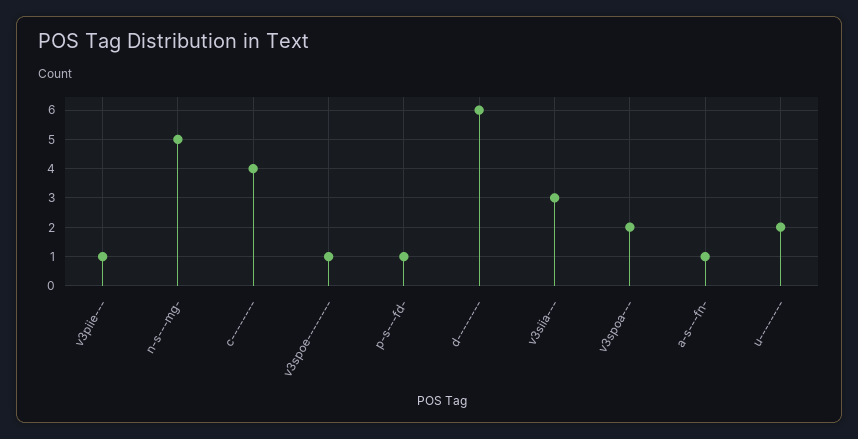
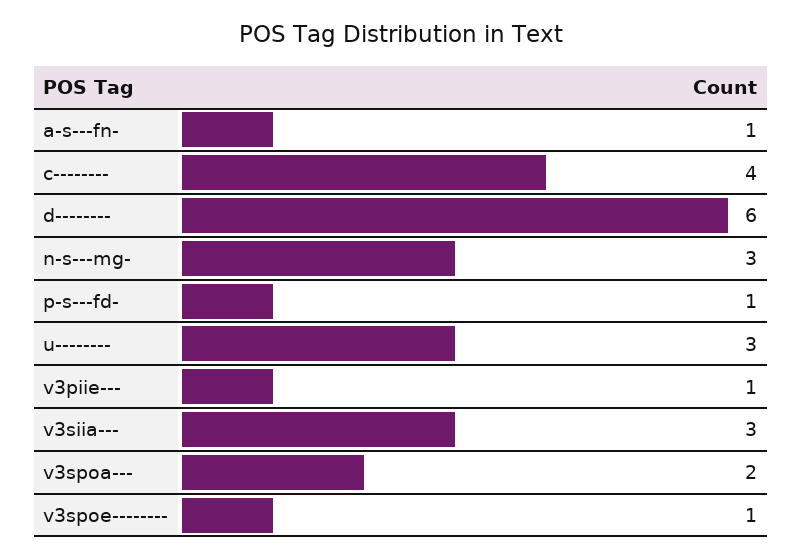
  {
    "v3piie---": 1,
-   "n-s---mg-": 5,
+   "n-s---mg-": 3,
    "c--------": 4,
    "v3spoe--------": 1,
    "p-s---fd-": 1,
    "d--------": 6,
    "v3siia---": 3,
    "v3spoa---": 2,
    "a-s---fn-": 1,
-   "u--------": 2
+   "u--------": 3
  }

